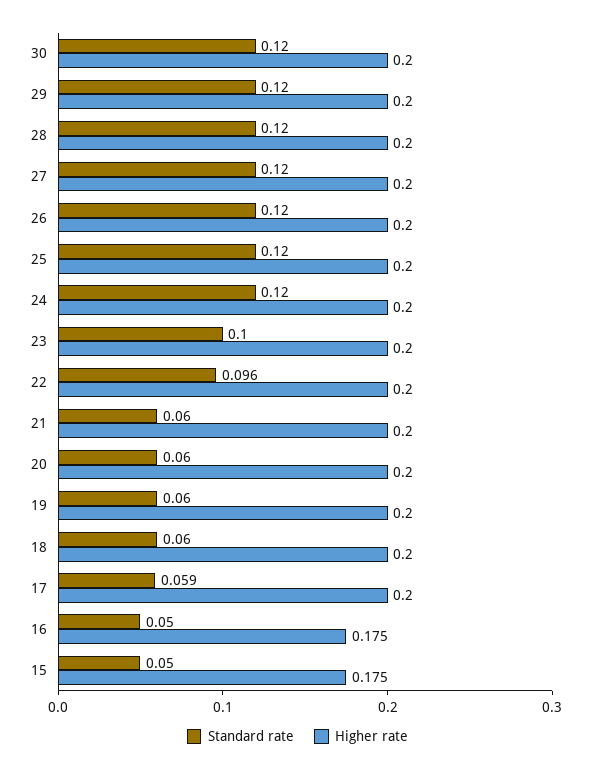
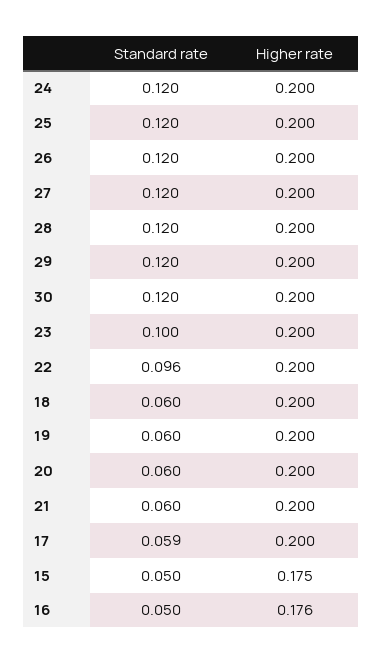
  {
    "Standard rate": {
      "30": 0.12,
      "29": 0.12,
      "28": 0.12,
      "27": 0.12,
      "26": 0.12,
      "25": 0.12,
      "24": 0.12,
      "23": 0.1,
      "22": 0.096,
      "21": 0.06,
      "20": 0.06,
      "19": 0.06,
      "18": 0.06,
      "17": 0.059,
      "16": 0.05,
      "15": 0.05
    },
    "Higher rate": {
      "30": 0.2,
      "29": 0.2,
      "28": 0.2,
      "27": 0.2,
      "26": 0.2,
      "25": 0.2,
      "24": 0.2,
      "23": 0.2,
      "22": 0.2,
      "21": 0.2,
      "20": 0.2,
      "19": 0.2,
      "18": 0.2,
      "17": 0.2,
-     "16": 0.175,
+     "16": 0.176,
      "15": 0.175
    }
  }

